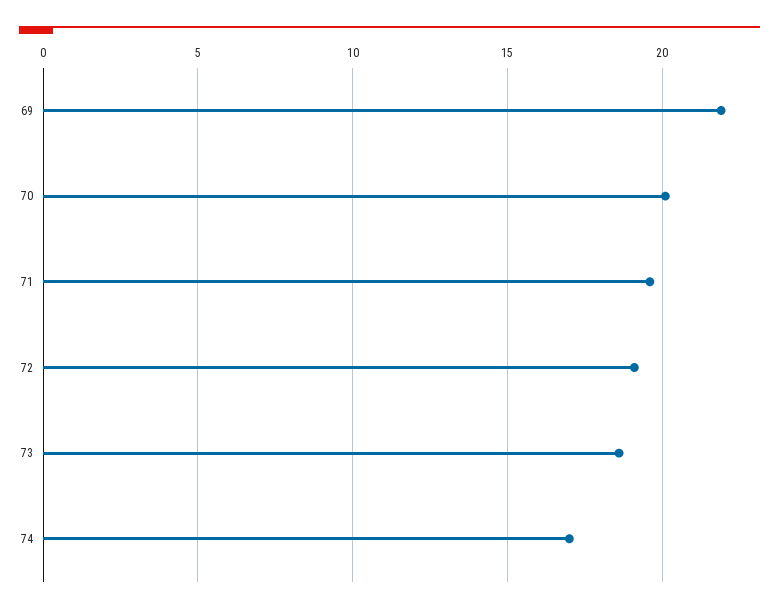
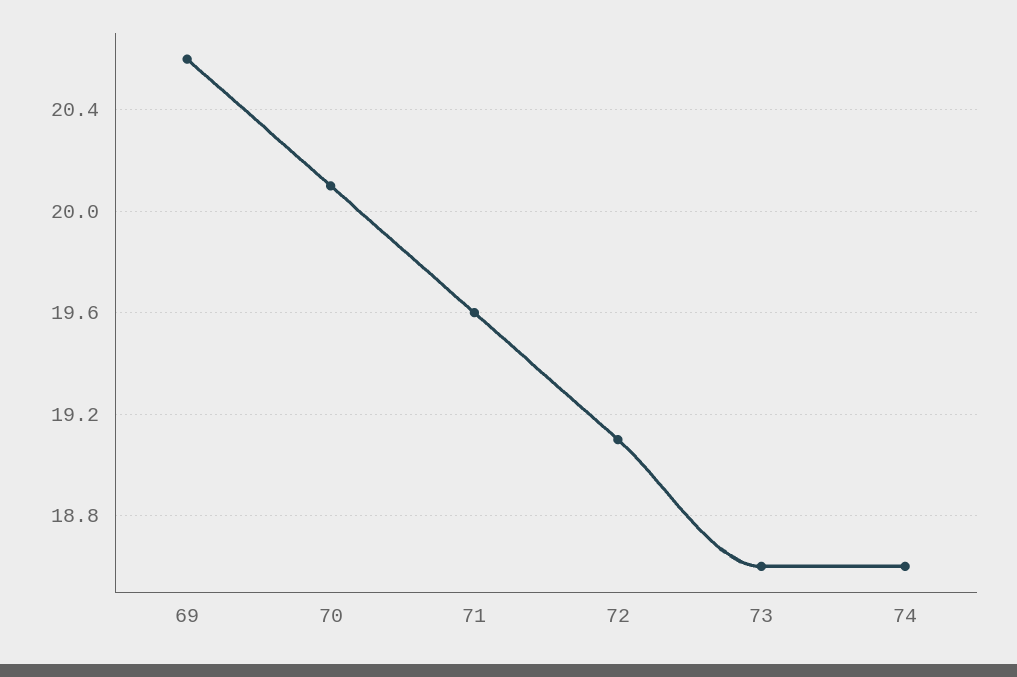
  {
-   "69": 22,
+   "69": 20.6,
    "70": 20.1,
    "71": 19.6,
    "72": 19.1,
    "73": 18.6,
-   "74": 17
+   "74": 18.6
  }

